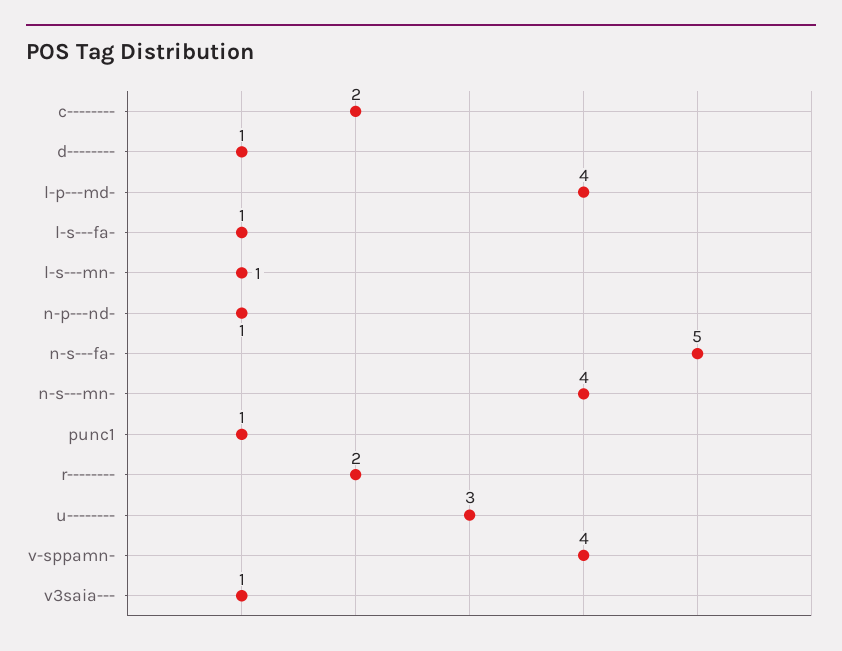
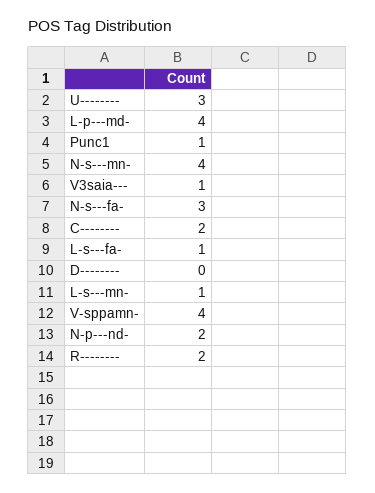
  {
    "c--------": 2,
-   "d--------": 1,
+   "d--------": 0,
    "l-p---md-": 4,
    "l-s---fa-": 1,
    "l-s---mn-": 1,
-   "n-p---nd-": 1,
+   "n-p---nd-": 2,
-   "n-s---fa-": 5,
+   "n-s---fa-": 3,
    "n-s---mn-": 4,
    "punc1": 1,
    "r--------": 2,
    "u--------": 3,
    "v-sppamn-": 4,
    "v3saia---": 1
  }

